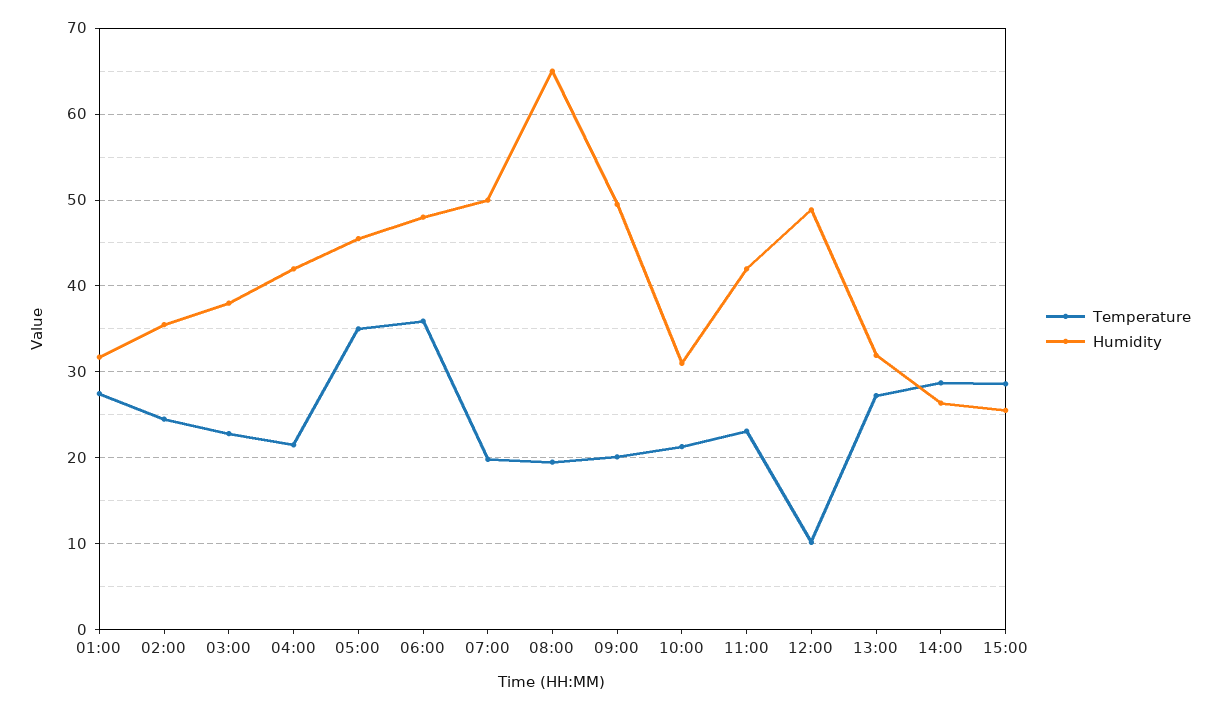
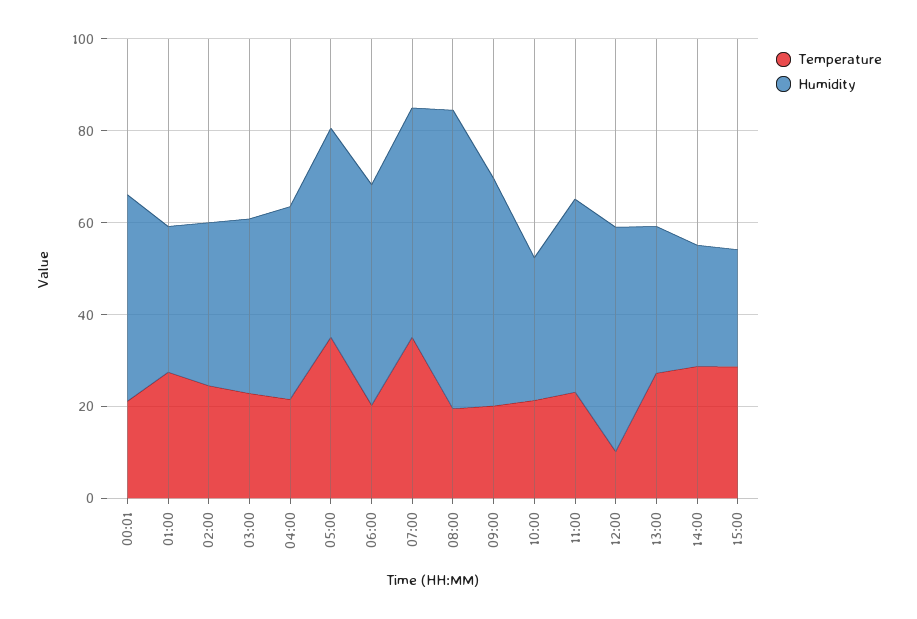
  {
    "Temperature": {
      "01:00": 27,
      "02:00": 25,
      "03:00": 23,
      "04:00": 22,
      "05:00": 35,
-     "06:00": 36,
+     "06:00": 20,
-     "07:00": 20,
+     "07:00": 35,
      "08:00": 20,
      "09:00": 20,
      "10:00": 21,
      "11:00": 23,
      "12:00": 10,
      "13:00": 27,
      "14:00": 29,
-     "15:00": 29
+     "15:00": 29,
+     "00:01": 20
    },
    "Humidity": {
      "01:00": 32,
      "02:00": 36,
      "03:00": 38,
      "04:00": 42,
      "05:00": 46,
      "06:00": 48,
      "07:00": 50,
      "08:00": 65,
      "09:00": 50,
      "10:00": 31,
      "11:00": 42,
      "12:00": 49,
      "13:00": 32,
      "14:00": 26,
-     "15:00": 26
+     "15:00": 26,
+     "00:01": 45
    }
  }

